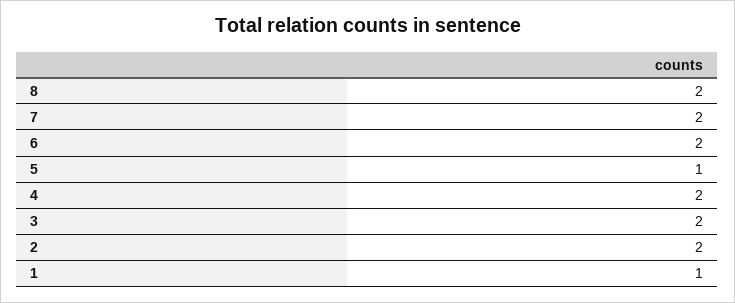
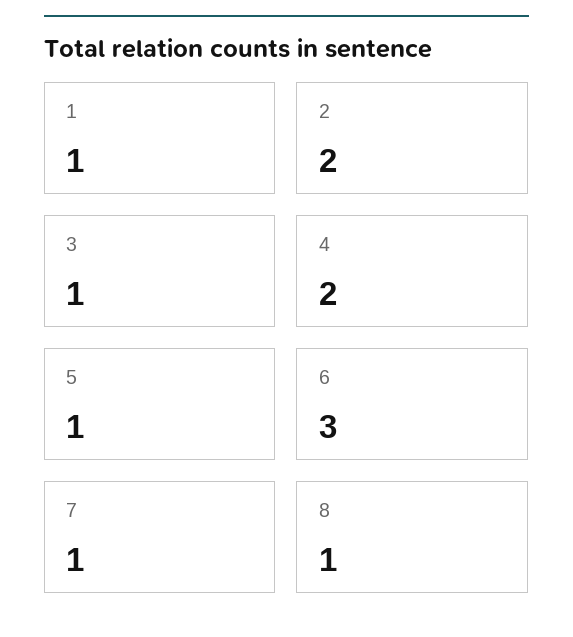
  {
-   "8": 2,
+   "8": 1,
-   "7": 2,
+   "7": 1,
-   "6": 2,
+   "6": 3,
    "5": 1,
    "4": 2,
-   "3": 2,
+   "3": 1,
    "2": 2,
    "1": 1
  }

